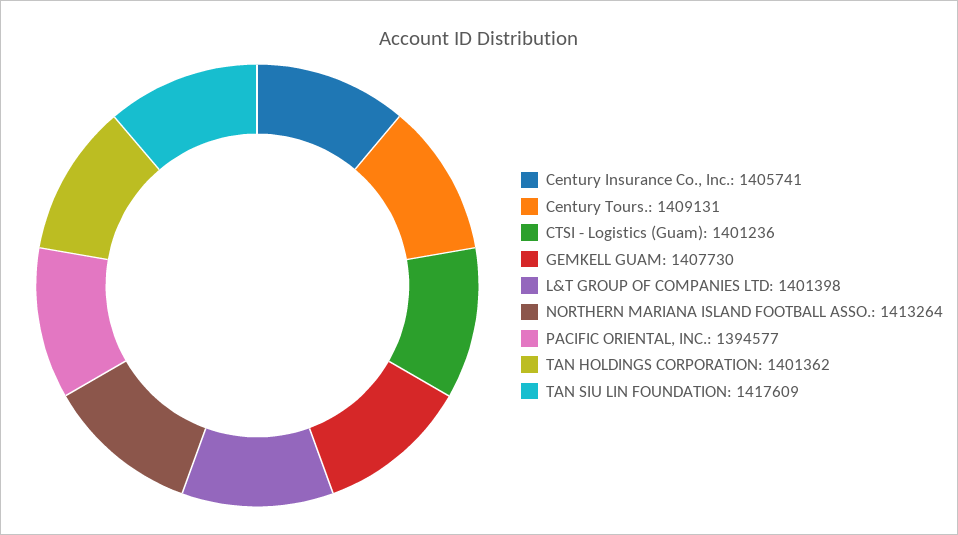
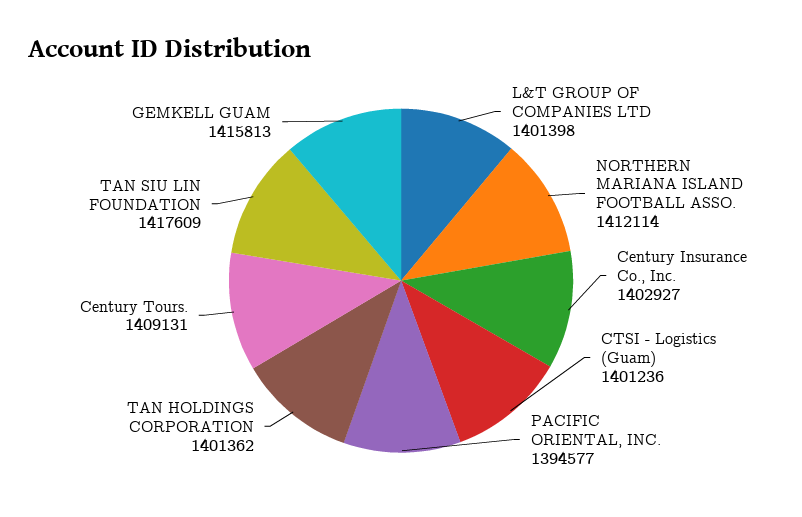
  {
-   "Century Insurance Co., Inc.": 1405741,
+   "Century Insurance Co., Inc.": 1402927,
    "Century Tours.": 1409131,
    "CTSI - Logistics (Guam)": 1401236,
-   "GEMKELL GUAM": 1407730,
+   "GEMKELL GUAM": 1415813,
    "L&T GROUP OF COMPANIES LTD": 1401398,
-   "NORTHERN MARIANA ISLAND FOOTBALL ASSO.": 1413264,
+   "NORTHERN MARIANA ISLAND FOOTBALL ASSO.": 1412114,
    "PACIFIC ORIENTAL, INC.": 1394577,
    "TAN HOLDINGS CORPORATION": 1401362,
    "TAN SIU LIN FOUNDATION": 1417609
  }

